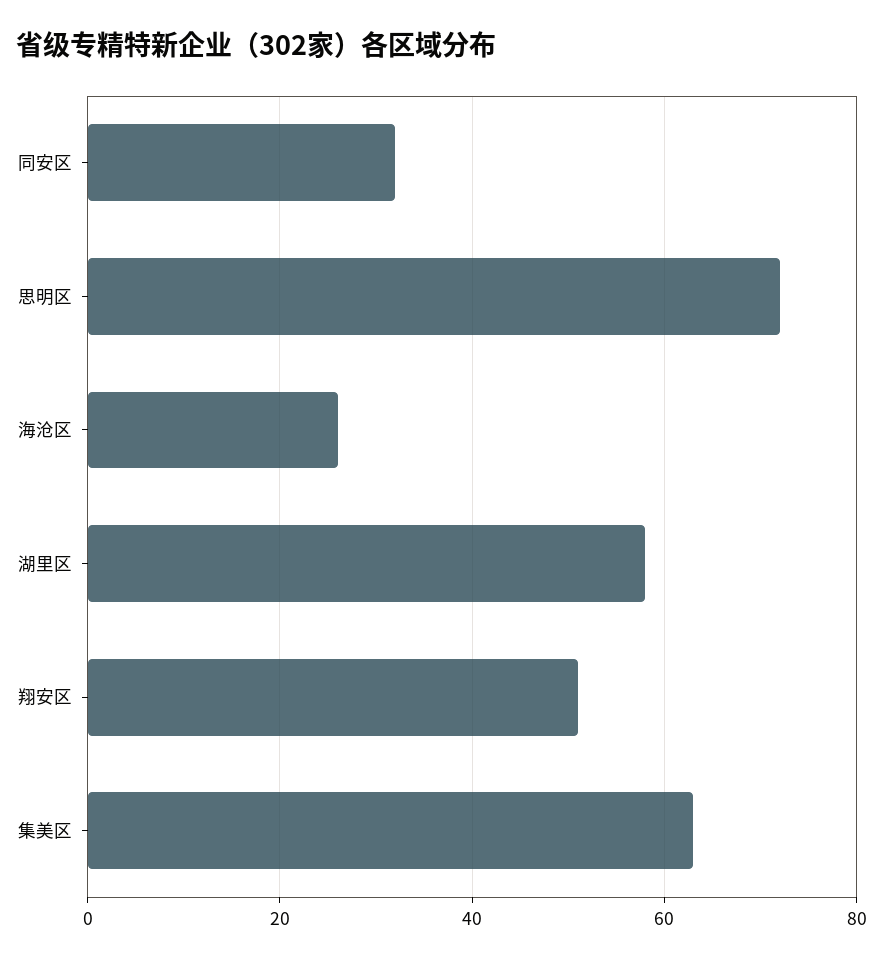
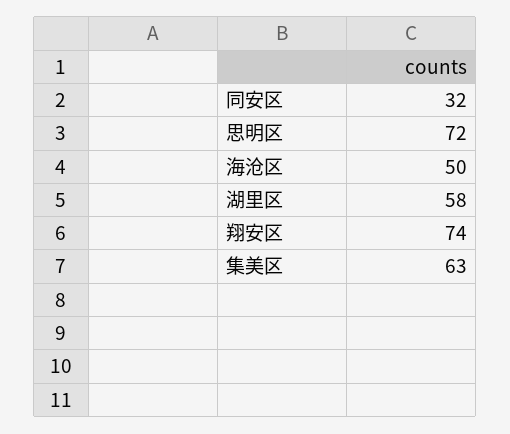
  {
    "同安区": 32,
    "思明区": 72,
-   "海沧区": 25,
+   "海沧区": 50,
    "湖里区": 58,
-   "翔安区": 50,
+   "翔安区": 74,
    "集美区": 63
  }

